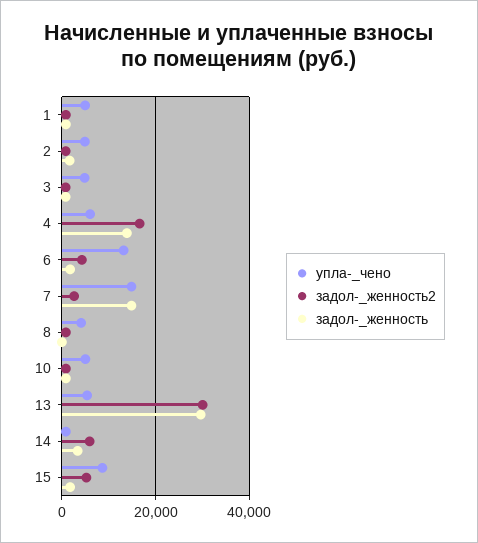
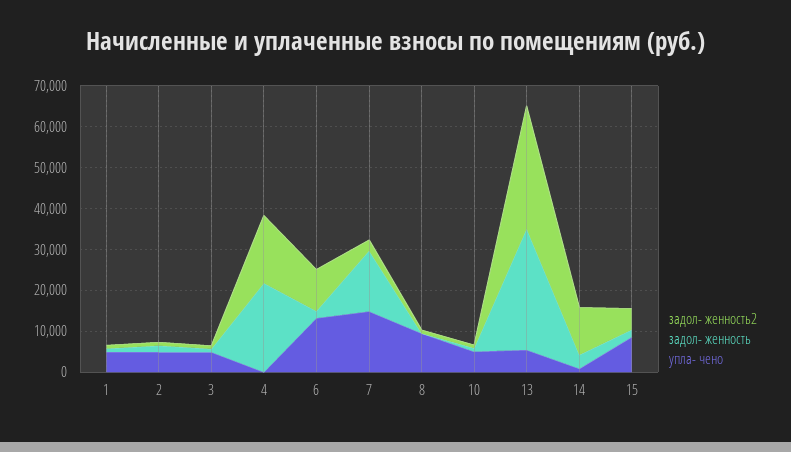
  {
    "упла-_чено": {
      "1": 4000,
      "2": 4000,
      "3": 4000,
-     "4": 6000,
+     "4": 0,
      "6": 14000,
      "7": 14000,
-     "8": 4000,
+     "8": 10000,
      "10": 6000,
      "13": 6000,
      "14": 0,
      "15": 8000
    },
    "задол-_женность2": {
      "1": 0,
      "2": 0,
      "3": 0,
      "4": 16000,
-     "6": 4000,
+     "6": 10000,
      "7": 2000,
      "8": 0,
      "10": 0,
      "13": 30000,
-     "14": 6000,
+     "14": 12000,
      "15": 6000
    },
    "задол-_женность": {
      "1": 0,
      "2": 2000,
      "3": 0,
-     "4": 14000,
+     "4": 22000,
      "6": 2000,
      "7": 14000,
      "8": 0,
      "10": 0,
      "13": 30000,
      "14": 4000,
      "15": 2000
    }
  }

